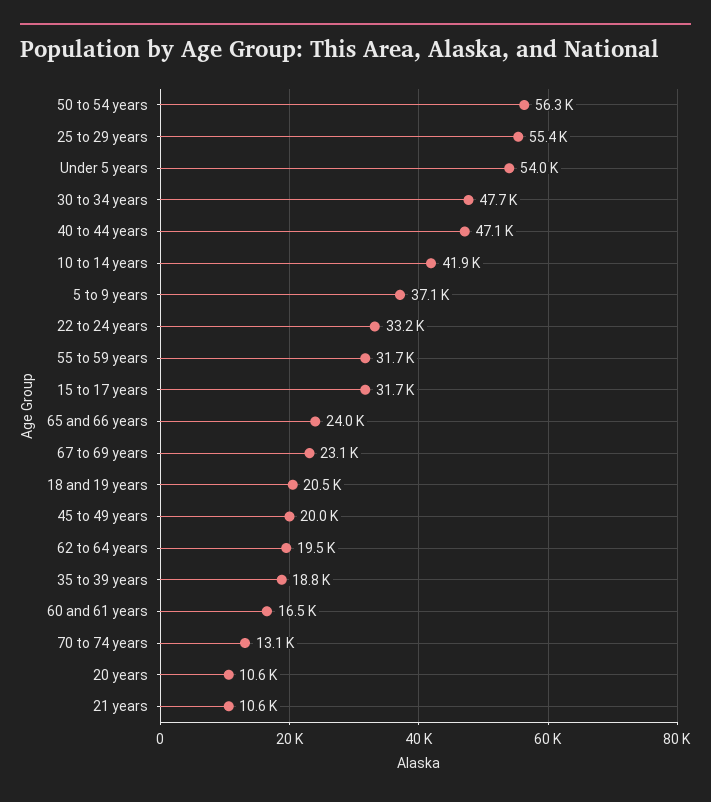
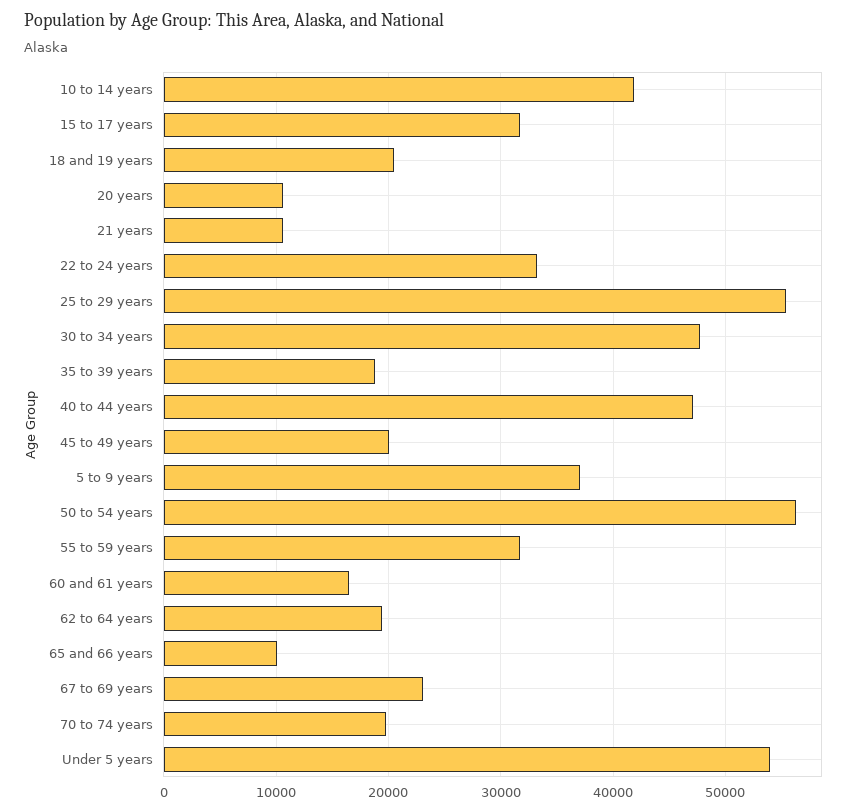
  {
    "50 to 54 years": 56300,
    "25 to 29 years": 55400,
    "Under 5 years": 54000,
    "30 to 34 years": 47700,
    "40 to 44 years": 47100,
    "10 to 14 years": 41900,
    "5 to 9 years": 37100,
    "22 to 24 years": 33200,
    "55 to 59 years": 31700,
    "15 to 17 years": 31700,
-   "65 and 66 years": 24000,
+   "65 and 66 years": 10000,
    "67 to 69 years": 23100,
    "18 and 19 years": 20500,
    "45 to 49 years": 20000,
    "62 to 64 years": 19500,
    "35 to 39 years": 18800,
    "60 and 61 years": 16500,
-   "70 to 74 years": 13100,
+   "70 to 74 years": 20000,
    "20 years": 10600,
    "21 years": 10600
  }

